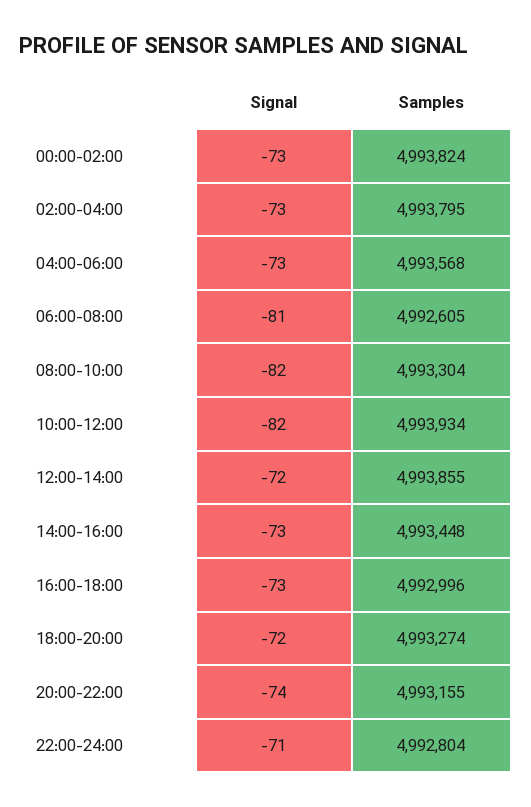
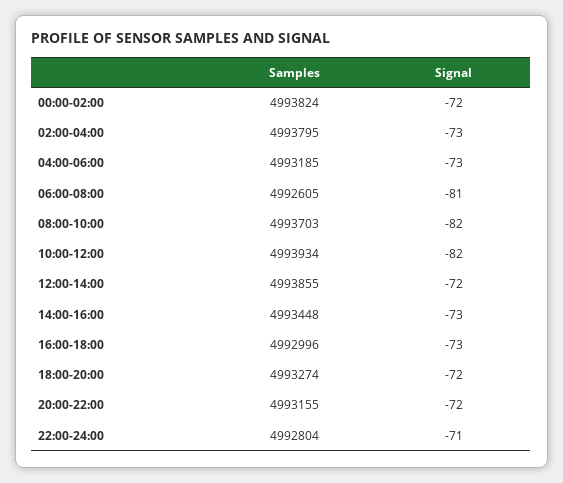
  {
    "Signal": {
-     "00:00-02:00": -73,
+     "00:00-02:00": -72,
      "02:00-04:00": -73,
      "04:00-06:00": -73,
      "06:00-08:00": -81,
      "08:00-10:00": -82,
      "10:00-12:00": -82,
      "12:00-14:00": -72,
      "14:00-16:00": -73,
      "16:00-18:00": -73,
      "18:00-20:00": -72,
-     "20:00-22:00": -74,
+     "20:00-22:00": -72,
      "22:00-24:00": -71
    },
    "Samples": {
      "00:00-02:00": 4993824,
      "02:00-04:00": 4993795,
-     "04:00-06:00": 4993568,
+     "04:00-06:00": 4993185,
      "06:00-08:00": 4992605,
-     "08:00-10:00": 4993304,
+     "08:00-10:00": 4993703,
      "10:00-12:00": 4993934,
      "12:00-14:00": 4993855,
      "14:00-16:00": 4993448,
      "16:00-18:00": 4992996,
      "18:00-20:00": 4993274,
      "20:00-22:00": 4993155,
      "22:00-24:00": 4992804
    }
  }

